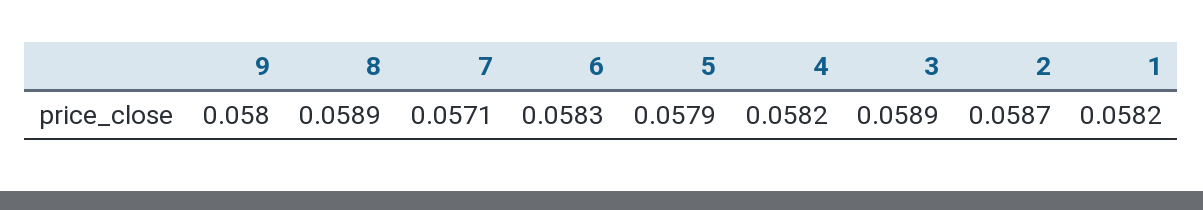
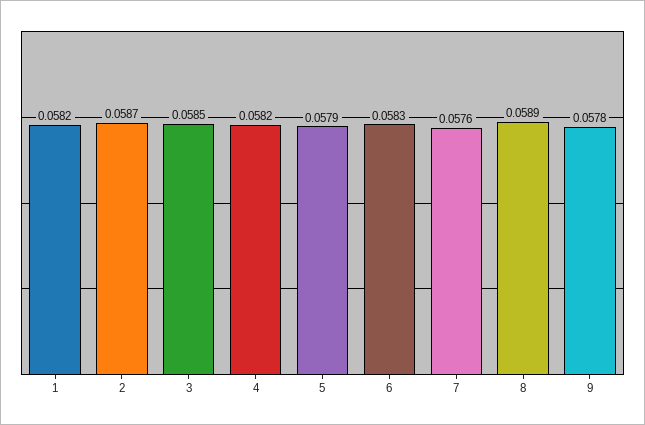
  {
-   "9": 0.058,
+   "9": 0.0578,
    "8": 0.0589,
-   "7": 0.0571,
+   "7": 0.0576,
    "6": 0.0583,
    "5": 0.0579,
    "4": 0.0582,
-   "3": 0.0589,
+   "3": 0.0585,
    "2": 0.0587,
    "1": 0.0582
  }

